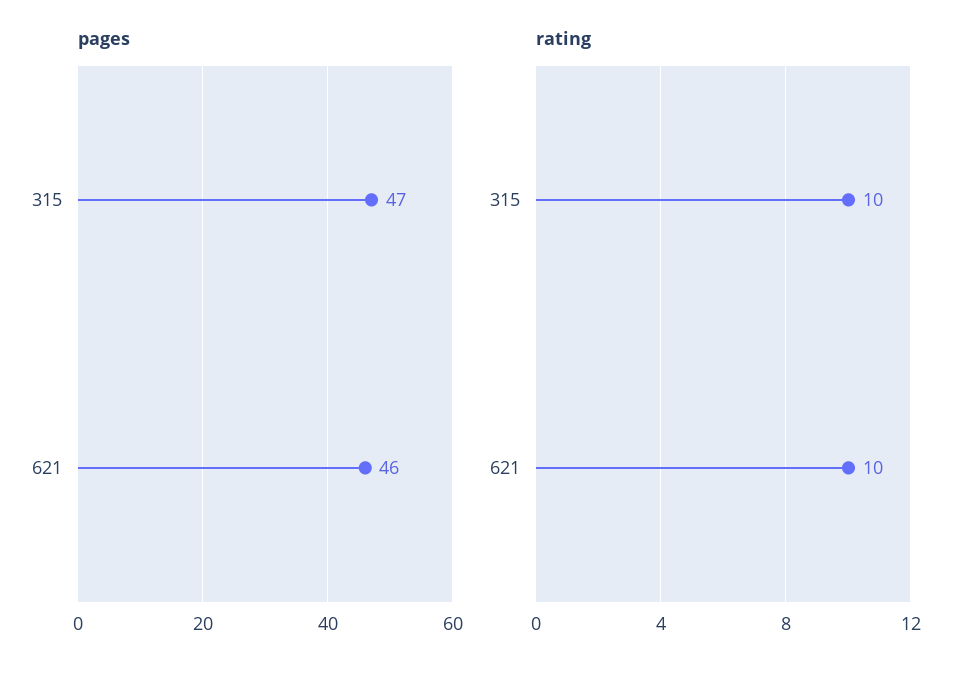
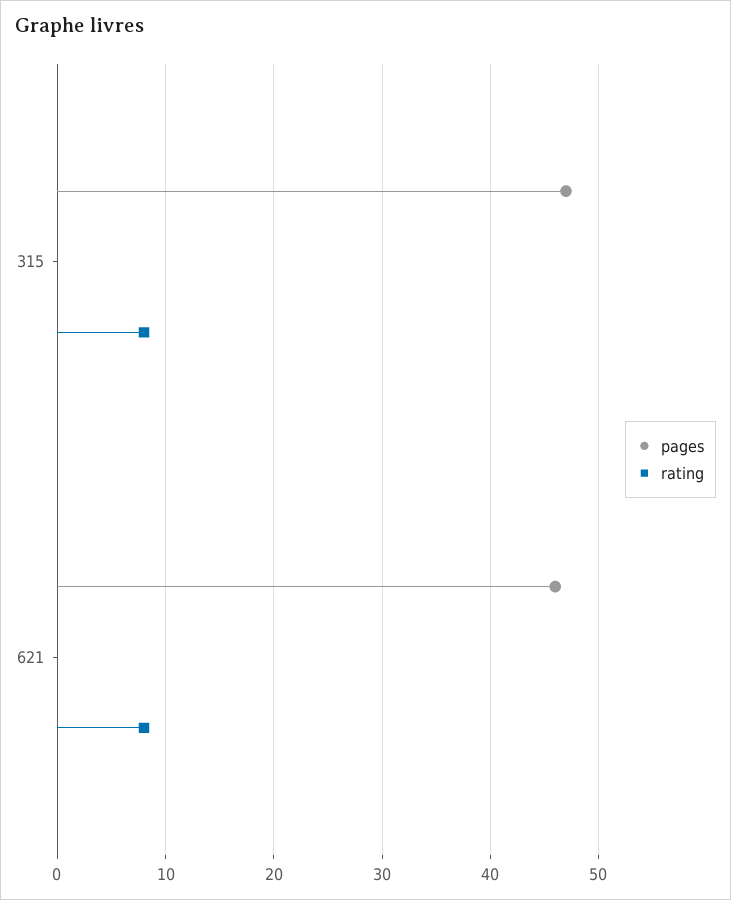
  {
    "pages": {
      "315": 47,
      "621": 46
    },
    "rating": {
-     "315": 10,
+     "315": 8,
-     "621": 10
+     "621": 8
    }
  }

